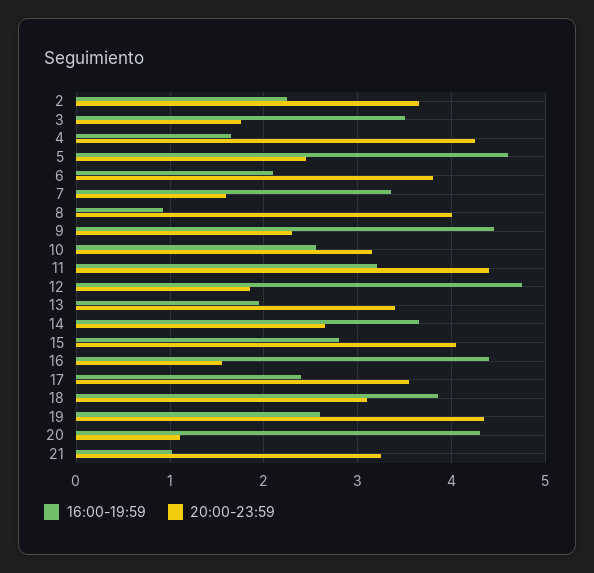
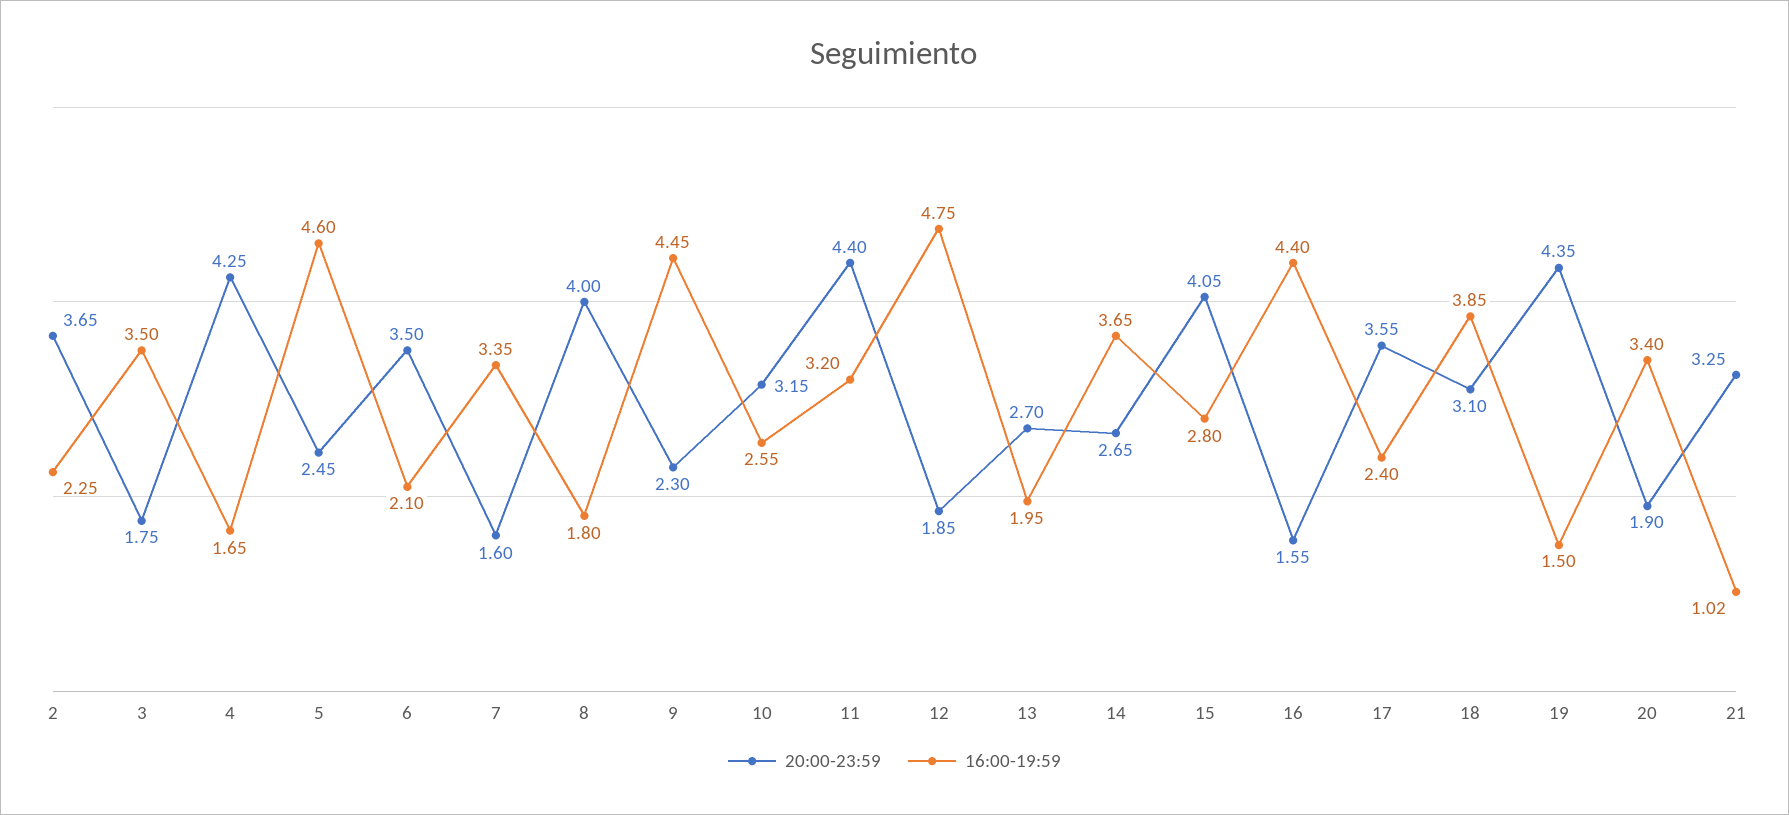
  {
    "16:00-19:59": {
      "2": 2.25,
      "3": 3.5,
      "4": 1.65,
      "5": 4.6,
      "6": 2.1,
      "7": 3.35,
-     "8": 0.9,
+     "8": 1.8,
      "9": 4.45,
      "10": 2.55,
      "11": 3.2,
      "12": 4.75,
      "13": 1.95,
      "14": 3.65,
      "15": 2.8,
      "16": 4.4,
      "17": 2.4,
      "18": 3.85,
-     "19": 2.6,
+     "19": 1.5,
-     "20": 4.3,
+     "20": 3.4,
      "21": 1.02
    },
    "20:00-23:59": {
      "2": 3.65,
      "3": 1.75,
      "4": 4.25,
      "5": 2.45,
-     "6": 3.8,
+     "6": 3.5,
      "7": 1.6,
      "8": 4,
      "9": 2.3,
      "10": 3.15,
      "11": 4.4,
      "12": 1.85,
-     "13": 3.4,
+     "13": 2.7,
      "14": 2.65,
      "15": 4.05,
      "16": 1.55,
      "17": 3.55,
      "18": 3.1,
      "19": 4.35,
-     "20": 1.1,
+     "20": 1.9,
      "21": 3.25
    }
  }

